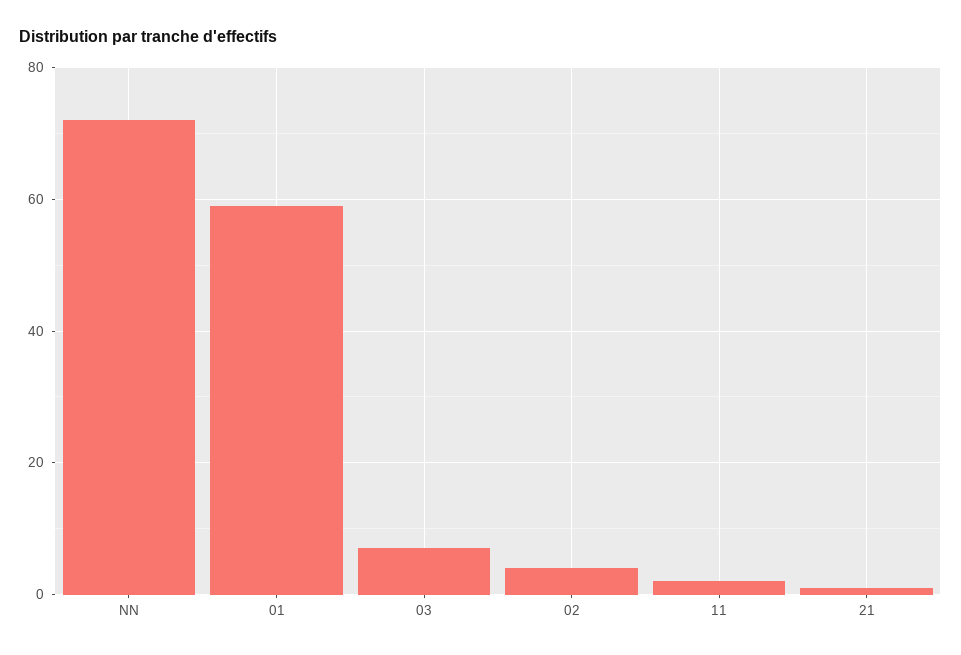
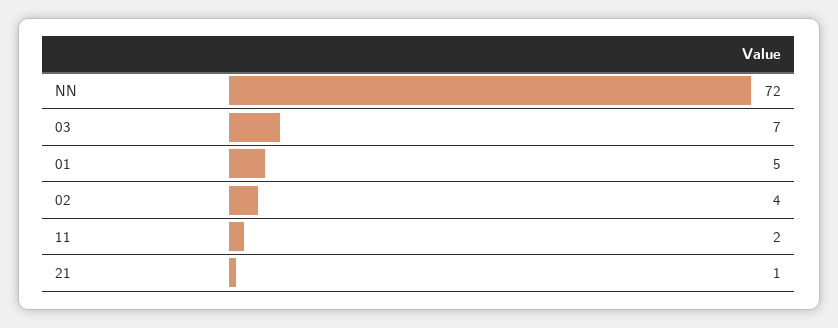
  {
    "NN": 72,
-   "01": 60,
+   "01": 5,
    "03": 7,
    "02": 4,
    "11": 2,
    "21": 1
  }

